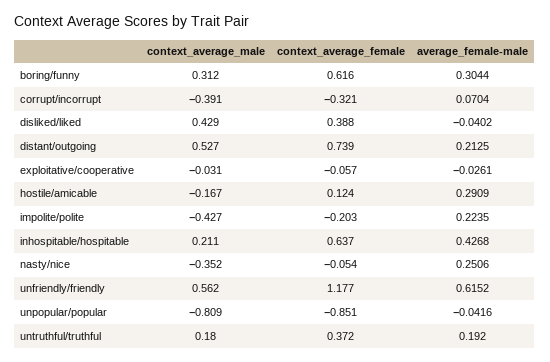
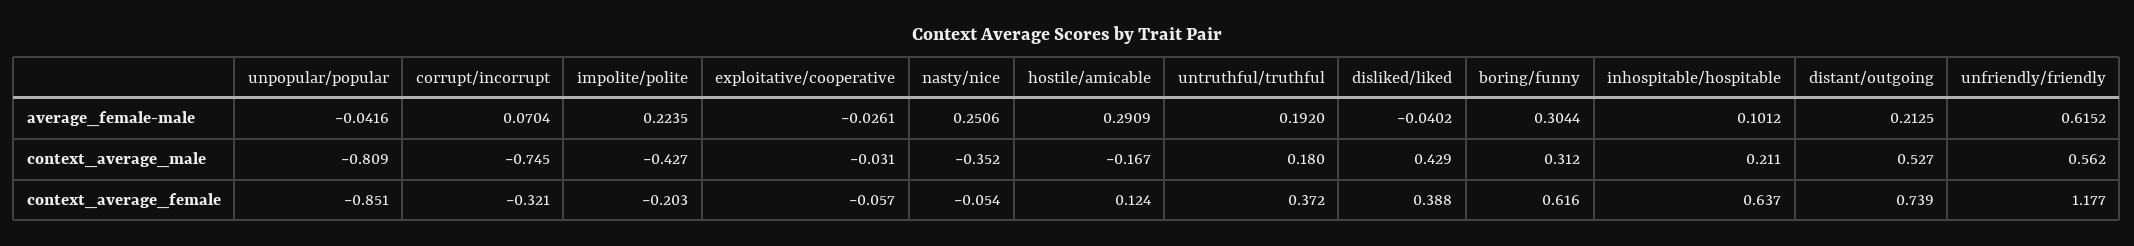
  {
    "context_average_male": {
      "boring/funny": 0.312,
-     "corrupt/incorrupt": -0.391,
+     "corrupt/incorrupt": -0.745,
      "disliked/liked": 0.429,
      "distant/outgoing": 0.527,
      "exploitative/cooperative": -0.031,
      "hostile/amicable": -0.167,
      "impolite/polite": -0.427,
      "inhospitable/hospitable": 0.211,
      "nasty/nice": -0.352,
      "unfriendly/friendly": 0.562,
      "unpopular/popular": -0.809,
      "untruthful/truthful": 0.18
    },
    "context_average_female": {
      "boring/funny": 0.616,
      "corrupt/incorrupt": -0.321,
      "disliked/liked": 0.388,
      "distant/outgoing": 0.739,
      "exploitative/cooperative": -0.057,
      "hostile/amicable": 0.124,
      "impolite/polite": -0.203,
      "inhospitable/hospitable": 0.637,
      "nasty/nice": -0.054,
      "unfriendly/friendly": 1.177,
      "unpopular/popular": -0.851,
      "untruthful/truthful": 0.372
    },
    "average_female-male": {
      "boring/funny": 0.3044,
      "corrupt/incorrupt": 0.0704,
      "disliked/liked": -0.0402,
      "distant/outgoing": 0.2125,
      "exploitative/cooperative": -0.0261,
      "hostile/amicable": 0.2909,
      "impolite/polite": 0.2235,
-     "inhospitable/hospitable": 0.4268,
+     "inhospitable/hospitable": 0.1012,
      "nasty/nice": 0.2506,
      "unfriendly/friendly": 0.6152,
      "unpopular/popular": -0.0416,
      "untruthful/truthful": 0.192
    }
  }

